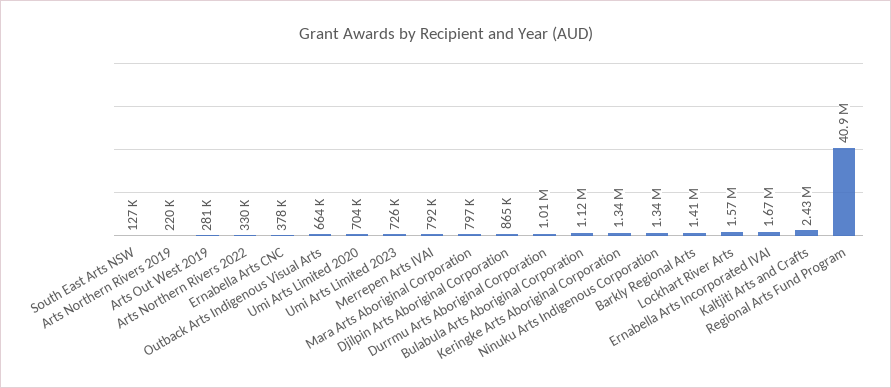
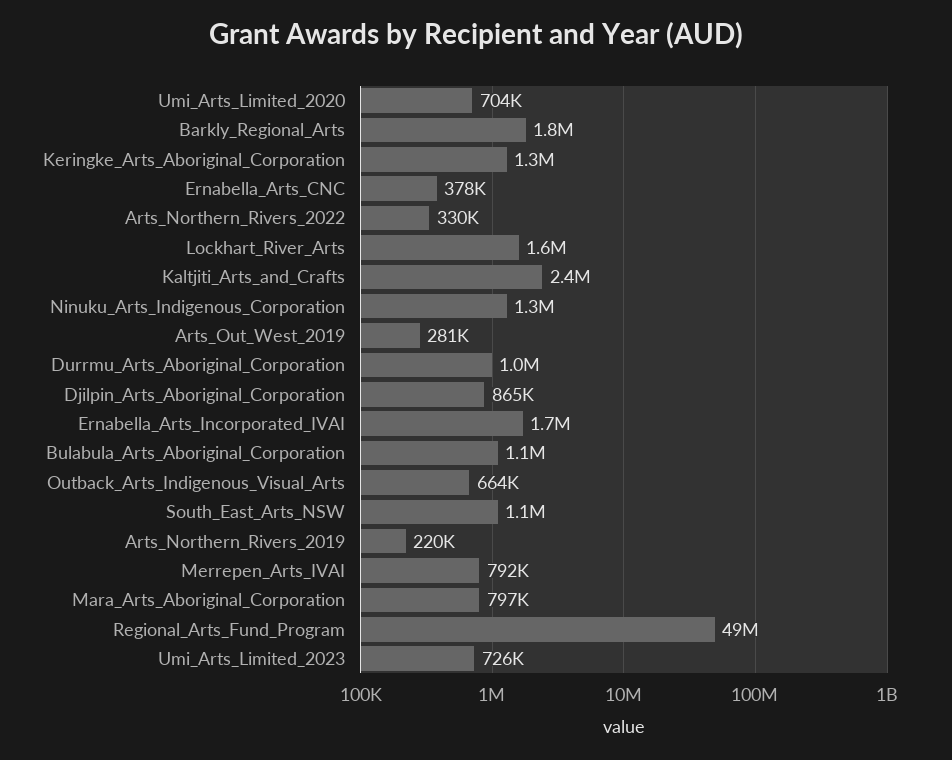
  {
-   "South East Arts NSW": 127000,
+   "South East Arts NSW": 1100000,
    "Arts Northern Rivers 2019": 220000,
    "Arts Out West 2019": 281000,
    "Arts Northern Rivers 2022": 330000,
    "Ernabella Arts CNC": 378000,
    "Outback Arts Indigenous Visual Arts": 664000,
    "Umi Arts Limited 2020": 704000,
    "Umi Arts Limited 2023": 726000,
    "Merrepen Arts IVAI": 792000,
    "Mara Arts Aboriginal Corporation": 797000,
    "Djilpin Arts Aboriginal Corporation": 865000,
    "Durrmu Arts Aboriginal Corporation": 1010000,
    "Bulabula Arts Aboriginal Corporation": 1120000,
    "Keringke Arts Aboriginal Corporation": 1340000,
    "Ninuku Arts Indigenous Corporation": 1340000,
-   "Barkly Regional Arts": 1410000,
+   "Barkly Regional Arts": 1800000,
    "Lockhart River Arts": 1570000,
    "Ernabella Arts Incorporated IVAI": 1670000,
    "Kaltjiti Arts and Crafts": 2430000,
-   "Regional Arts Fund Program": 40900000
+   "Regional Arts Fund Program": 49000000
  }

